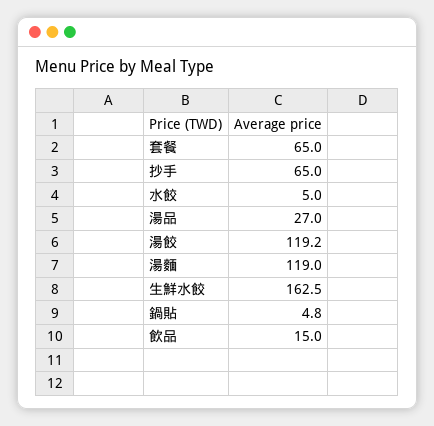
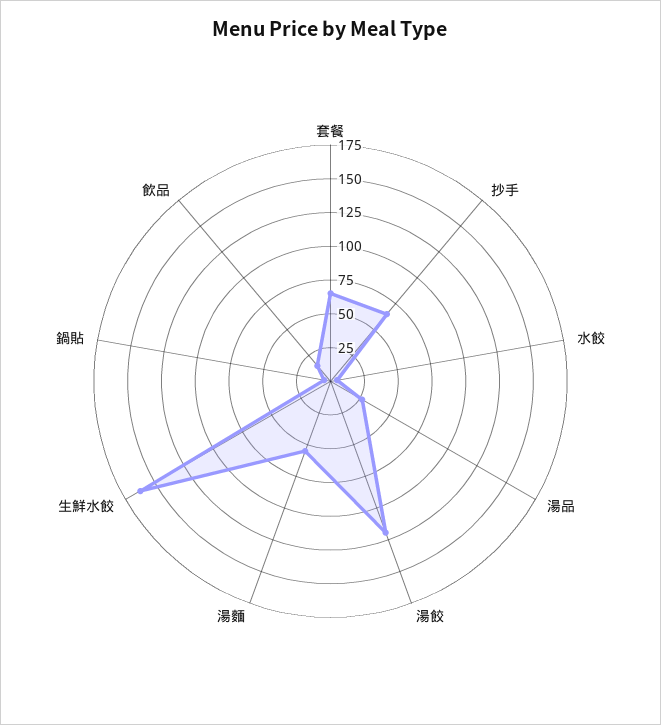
  {
    "套餐": 65,
    "抄手": 65,
    "水餃": 5,
    "湯品": 27,
    "湯餃": 119.2,
-   "湯麵": 119,
+   "湯麵": 50,
    "生鮮水餃": 162.5,
    "鍋貼": 4.8,
    "飲品": 15
  }

